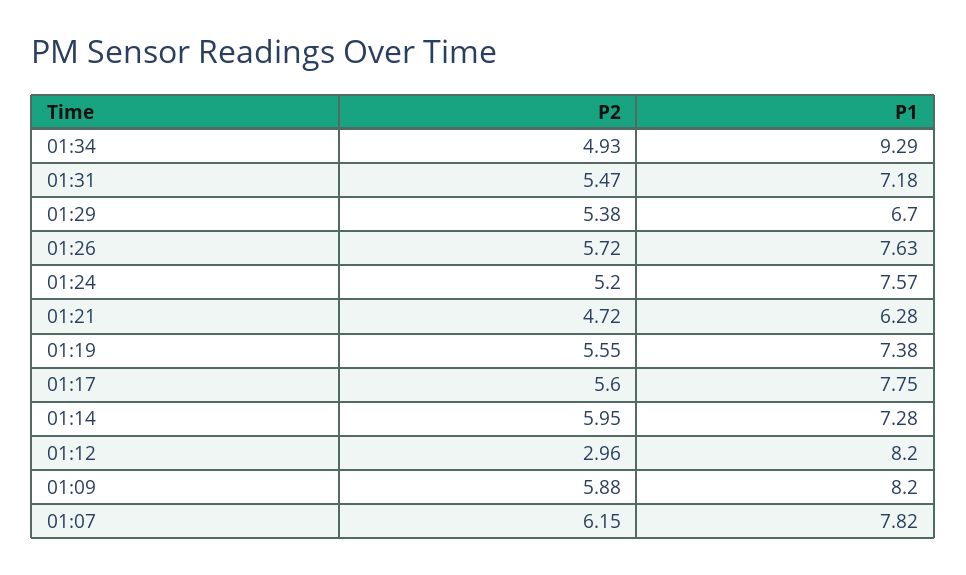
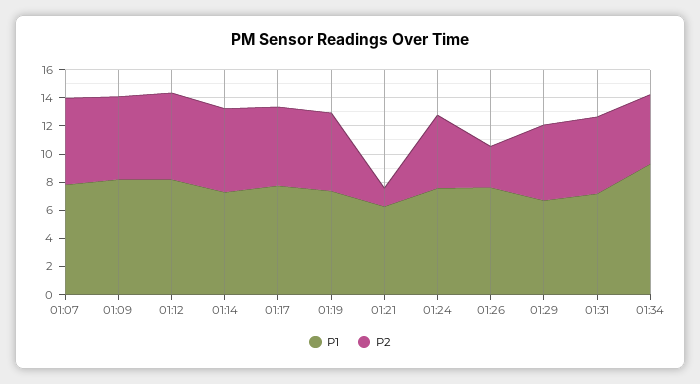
  {
    "P2": {
      "01:34": 4.93,
      "01:31": 5.47,
      "01:29": 5.38,
-     "01:26": 5.72,
+     "01:26": 3,
      "01:24": 5.2,
-     "01:21": 4.72,
+     "01:21": 1,
      "01:19": 5.55,
      "01:17": 5.6,
      "01:14": 5.95,
-     "01:12": 2.96,
+     "01:12": 6,
      "01:09": 5.88,
      "01:07": 6.15
    },
    "P1": {
      "01:34": 9.29,
      "01:31": 7.18,
      "01:29": 6.7,
      "01:26": 7.63,
      "01:24": 7.57,
      "01:21": 6.28,
      "01:19": 7.38,
      "01:17": 7.75,
      "01:14": 7.28,
      "01:12": 8.2,
      "01:09": 8.2,
      "01:07": 7.82
    }
  }

